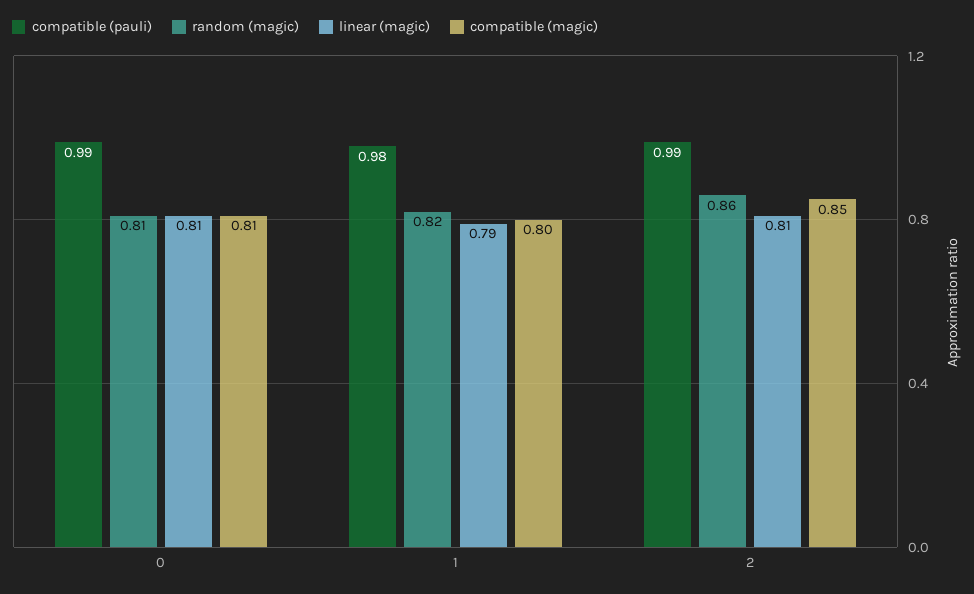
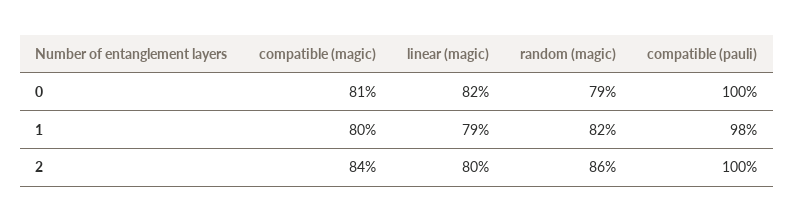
  {
    "compatible (pauli)": {
-     "0": 0.99,
+     "0": 1,
      "1": 0.98,
-     "2": 0.99
+     "2": 1
    },
    "random (magic)": {
-     "0": 0.81,
+     "0": 0.79,
      "1": 0.82,
      "2": 0.86
    },
    "linear (magic)": {
-     "0": 0.81,
+     "0": 0.82,
      "1": 0.79,
-     "2": 0.81
+     "2": 0.8
    },
    "compatible (magic)": {
      "0": 0.81,
      "1": 0.8,
-     "2": 0.85
+     "2": 0.84
    }
  }

